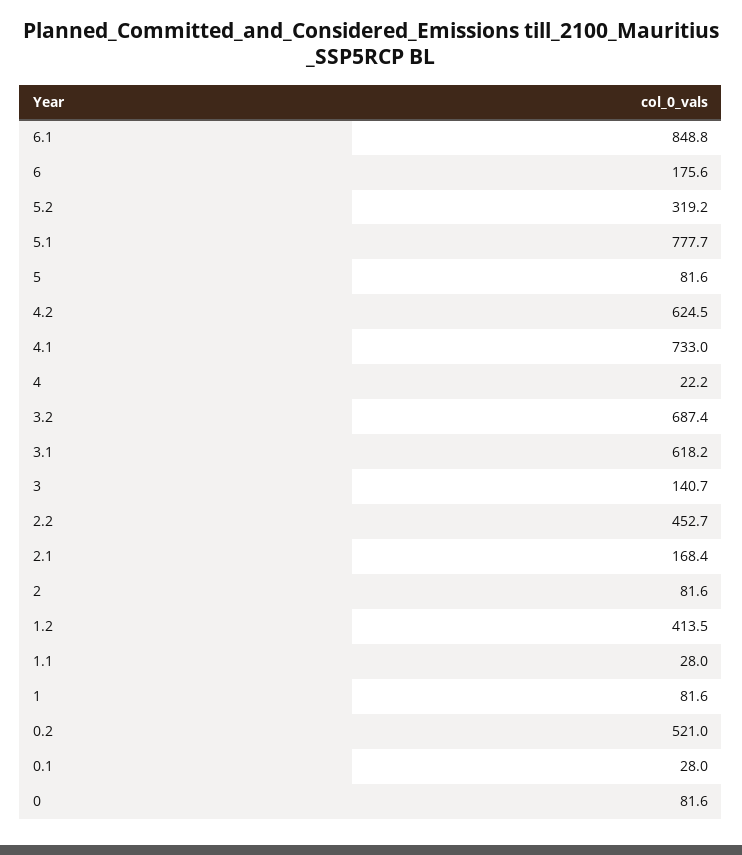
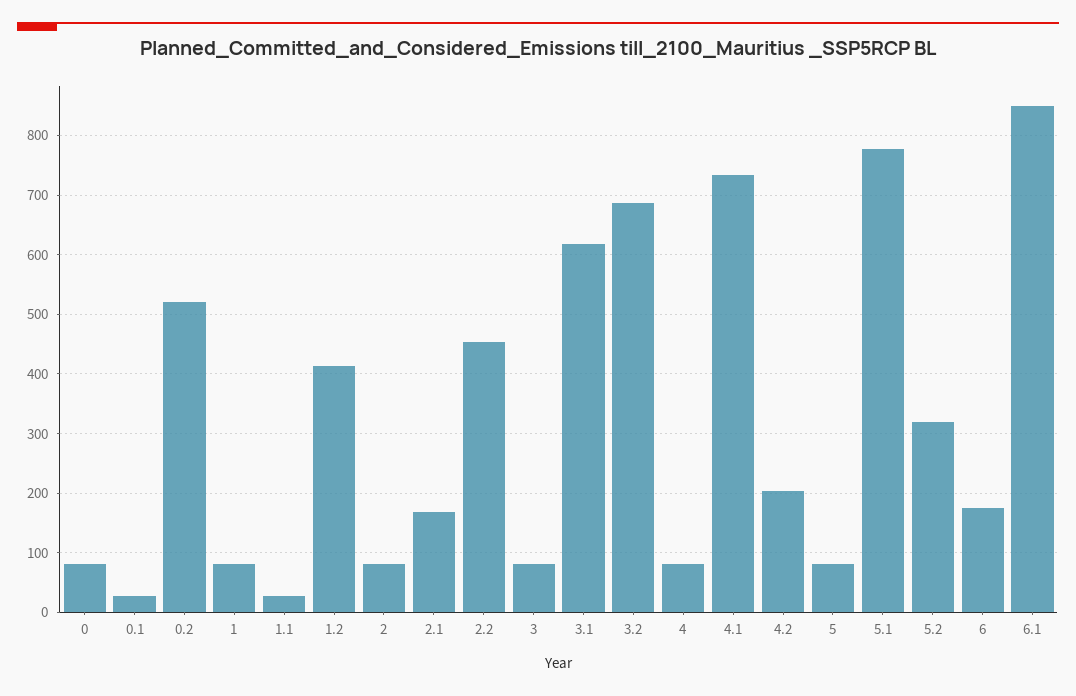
  {
    "6.1": 848.8,
    "6": 175.6,
    "5.2": 319.2,
    "5.1": 777.7,
    "5": 81.6,
-   "4.2": 624.5,
+   "4.2": 200,
    "4.1": 733,
-   "4": 22.2,
+   "4": 80,
    "3.2": 687.4,
    "3.1": 618.2,
-   "3": 140.7,
+   "3": 80,
    "2.2": 452.7,
    "2.1": 168.4,
    "2": 81.6,
    "1.2": 413.5,
    "1.1": 28,
    "1": 81.6,
    "0.2": 521,
    "0.1": 28,
    "0": 81.6
  }

